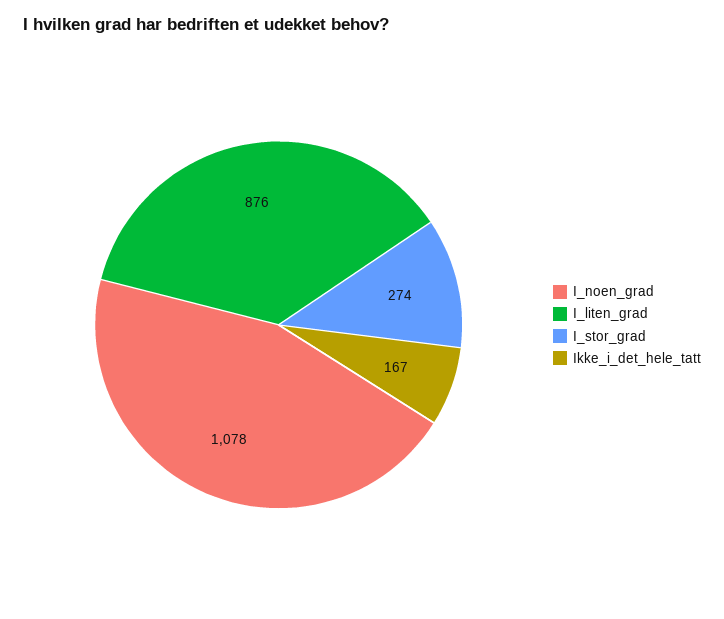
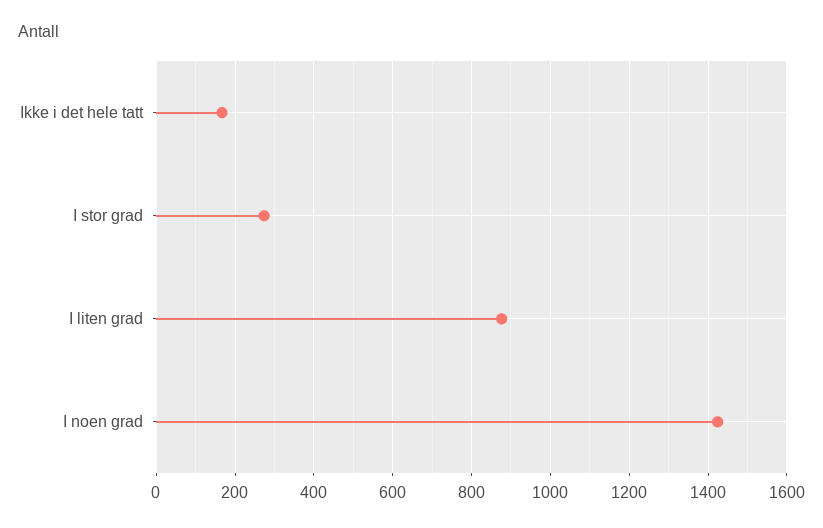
  {
-   "I_noen_grad": 1078,
+   "I_noen_grad": 1420,
    "I_liten_grad": 876,
    "I_stor_grad": 274,
    "Ikke_i_det_hele_tatt": 167
  }

